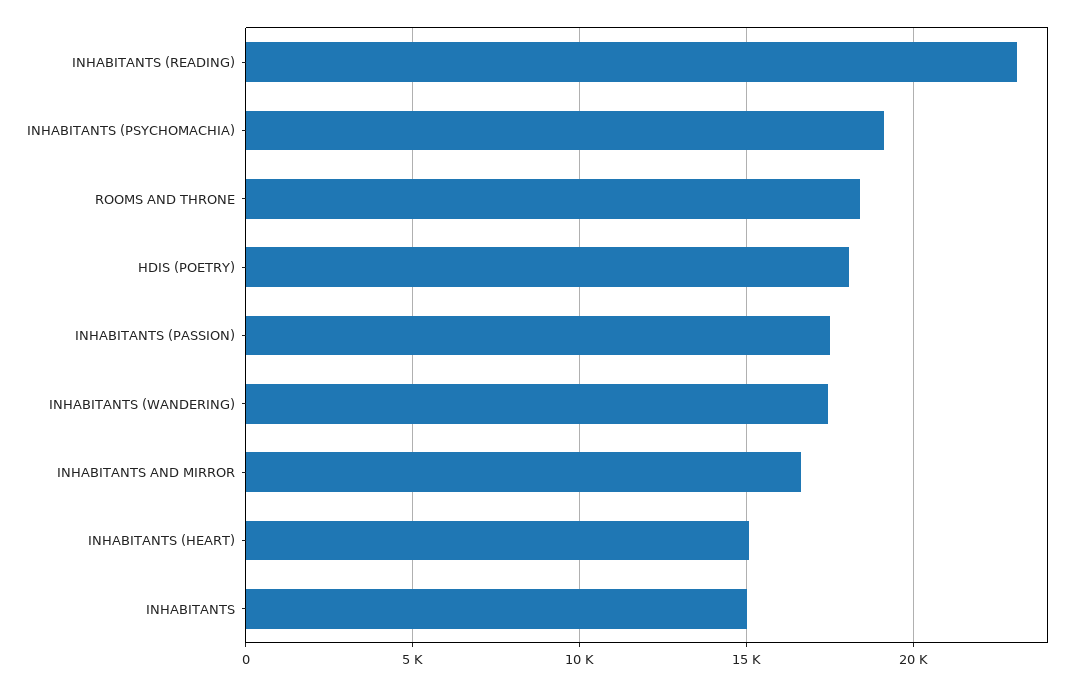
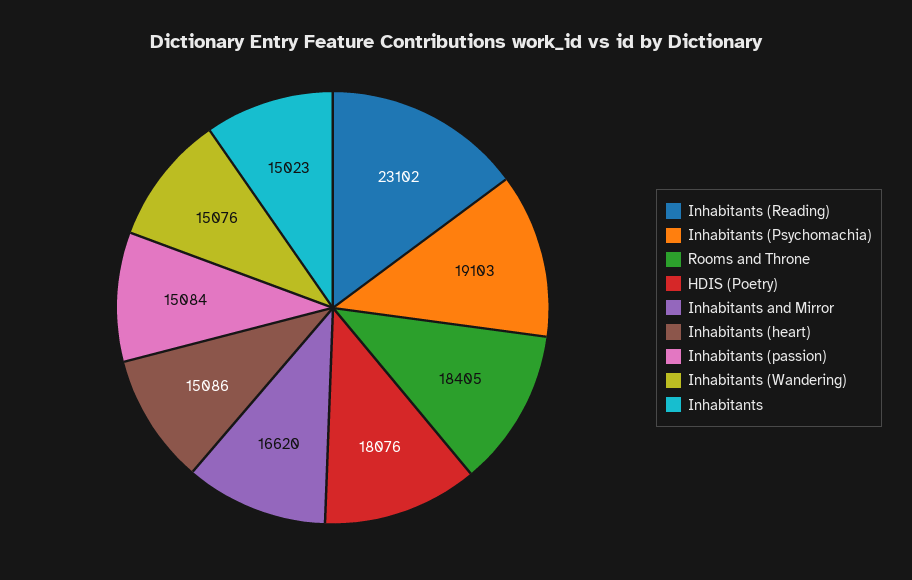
  {
    "INHABITANTS (READING)": 23102,
    "INHABITANTS (PSYCHOMACHIA)": 19103,
    "ROOMS AND THRONE": 18405,
    "HDIS (POETRY)": 18076,
-   "INHABITANTS (PASSION)": 17500,
+   "INHABITANTS (PASSION)": 15084,
-   "INHABITANTS (WANDERING)": 17500,
+   "INHABITANTS (WANDERING)": 15076,
    "INHABITANTS AND MIRROR": 16620,
    "INHABITANTS (HEART)": 15086,
    "INHABITANTS": 15023
  }

